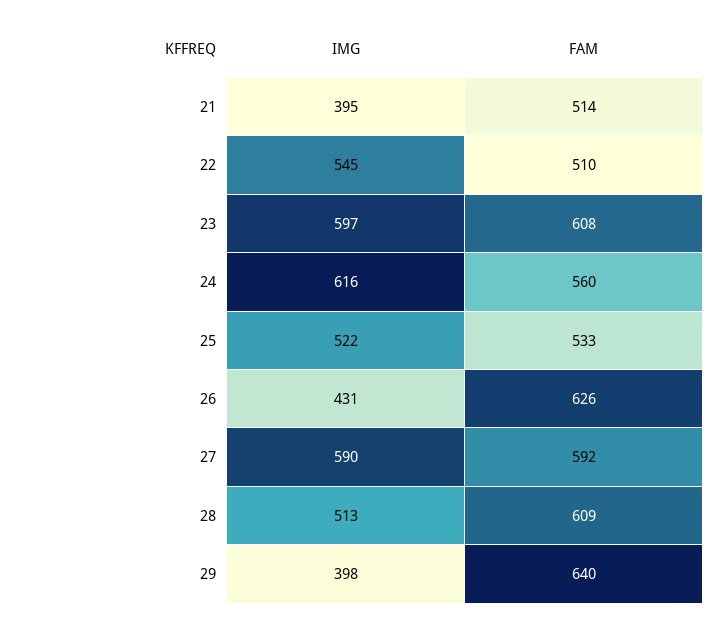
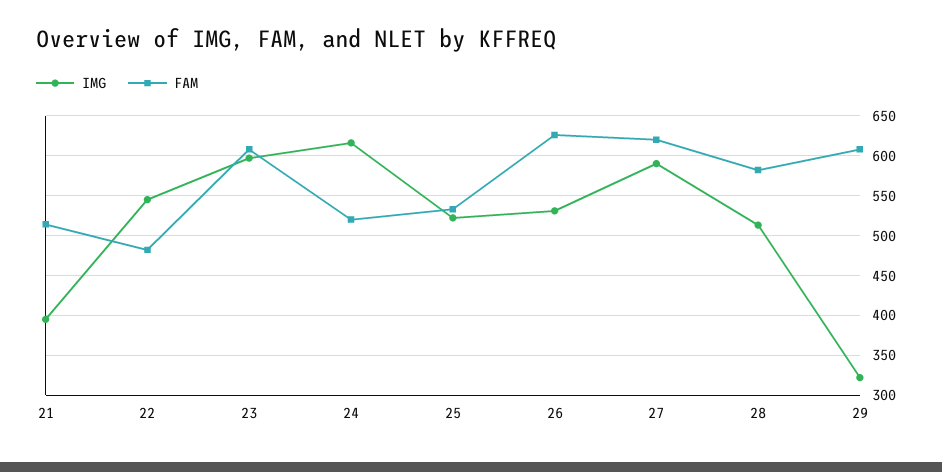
  {
    "IMG": {
      "21": 395,
      "22": 545,
      "23": 597,
      "24": 616,
      "25": 522,
-     "26": 431,
+     "26": 530,
      "27": 590,
      "28": 513,
-     "29": 398
+     "29": 320
    },
    "FAM": {
      "21": 514,
-     "22": 510,
+     "22": 480,
      "23": 608,
-     "24": 560,
+     "24": 520,
      "25": 533,
      "26": 626,
-     "27": 592,
+     "27": 620,
-     "28": 609,
+     "28": 580,
-     "29": 640
+     "29": 610
    }
  }

